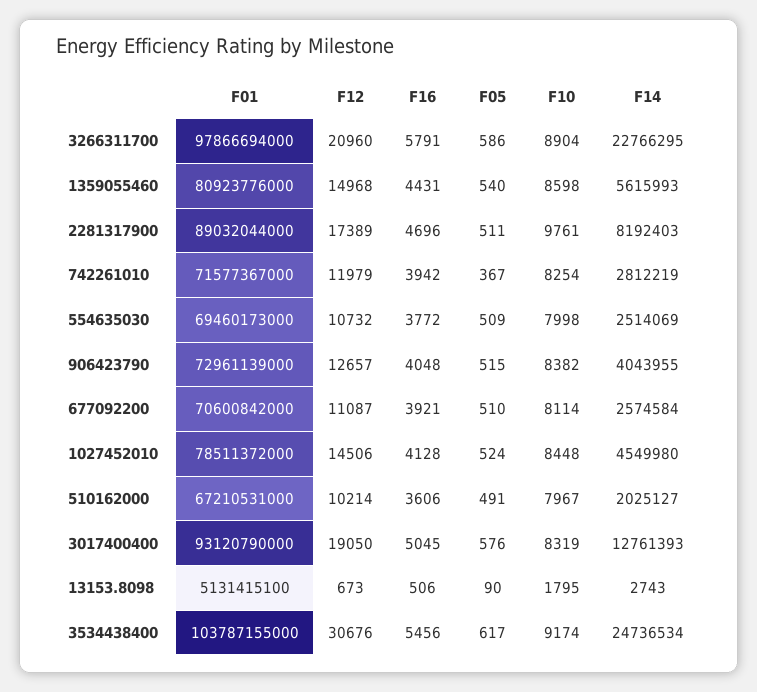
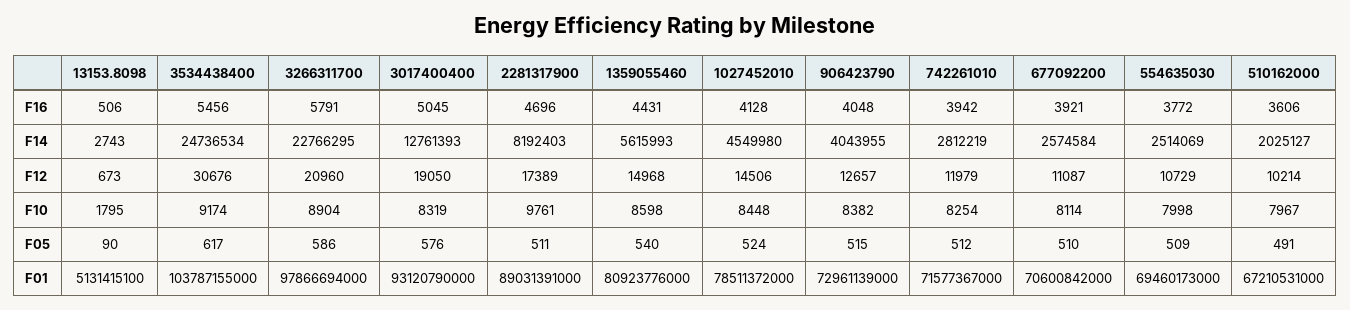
  {
    "F01": {
      "3266311700": 97866694000,
      "1359055460": 80923776000,
-     "2281317900": 89032044000,
+     "2281317900": 89031391000,
      "742261010": 71577367000,
      "554635030": 69460173000,
      "906423790": 72961139000,
      "677092200": 70600842000,
      "1027452010": 78511372000,
      "510162000": 67210531000,
      "3017400400": 93120790000,
      "13153.8098": 5131415100,
      "3534438400": 103787155000
    },
    "F12": {
      "3266311700": 20960,
      "1359055460": 14968,
      "2281317900": 17389,
      "742261010": 11979,
-     "554635030": 10732,
+     "554635030": 10729,
      "906423790": 12657,
      "677092200": 11087,
      "1027452010": 14506,
      "510162000": 10214,
      "3017400400": 19050,
      "13153.8098": 673,
      "3534438400": 30676
    },
    "F16": {
      "3266311700": 5791,
      "1359055460": 4431,
      "2281317900": 4696,
      "742261010": 3942,
      "554635030": 3772,
      "906423790": 4048,
      "677092200": 3921,
      "1027452010": 4128,
      "510162000": 3606,
      "3017400400": 5045,
      "13153.8098": 506,
      "3534438400": 5456
    },
    "F05": {
      "3266311700": 586,
      "1359055460": 540,
      "2281317900": 511,
-     "742261010": 367,
+     "742261010": 512,
      "554635030": 509,
      "906423790": 515,
      "677092200": 510,
      "1027452010": 524,
      "510162000": 491,
      "3017400400": 576,
      "13153.8098": 90,
      "3534438400": 617
    },
    "F10": {
      "3266311700": 8904,
      "1359055460": 8598,
      "2281317900": 9761,
      "742261010": 8254,
      "554635030": 7998,
      "906423790": 8382,
      "677092200": 8114,
      "1027452010": 8448,
      "510162000": 7967,
      "3017400400": 8319,
      "13153.8098": 1795,
      "3534438400": 9174
    },
    "F14": {
      "3266311700": 22766295,
      "1359055460": 5615993,
      "2281317900": 8192403,
      "742261010": 2812219,
      "554635030": 2514069,
      "906423790": 4043955,
      "677092200": 2574584,
      "1027452010": 4549980,
      "510162000": 2025127,
      "3017400400": 12761393,
      "13153.8098": 2743,
      "3534438400": 24736534
    }
  }

